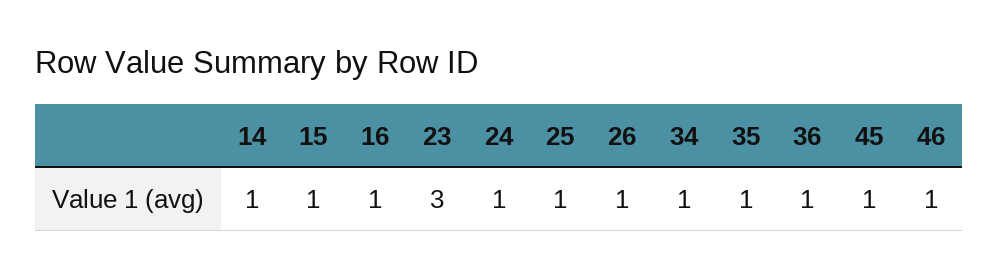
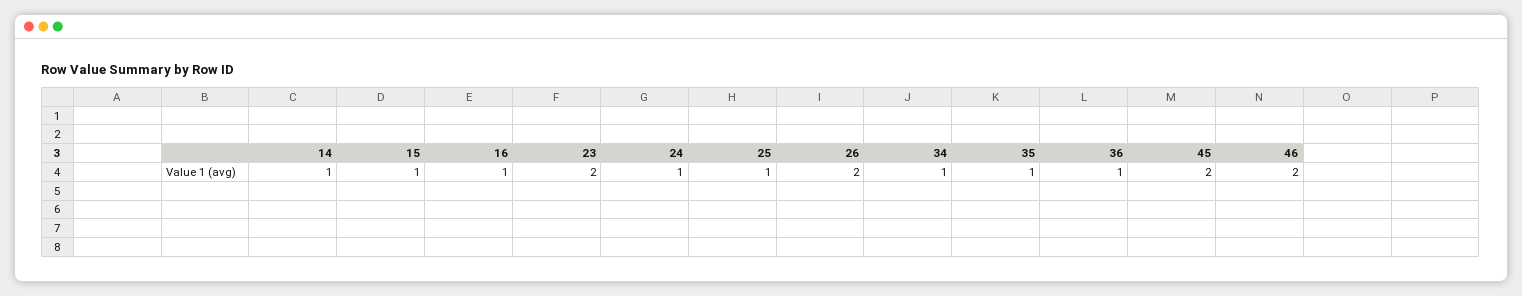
  {
    "14": 1,
    "15": 1,
    "16": 1,
-   "23": 3,
+   "23": 2,
    "24": 1,
    "25": 1,
-   "26": 1,
+   "26": 2,
    "34": 1,
    "35": 1,
    "36": 1,
-   "45": 1,
+   "45": 2,
-   "46": 1
+   "46": 2
  }

